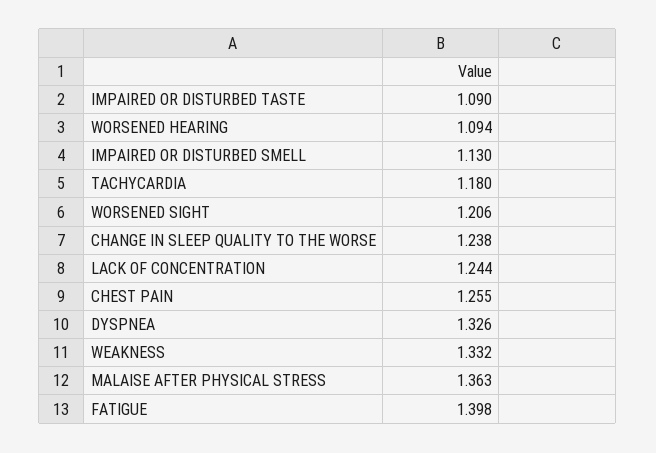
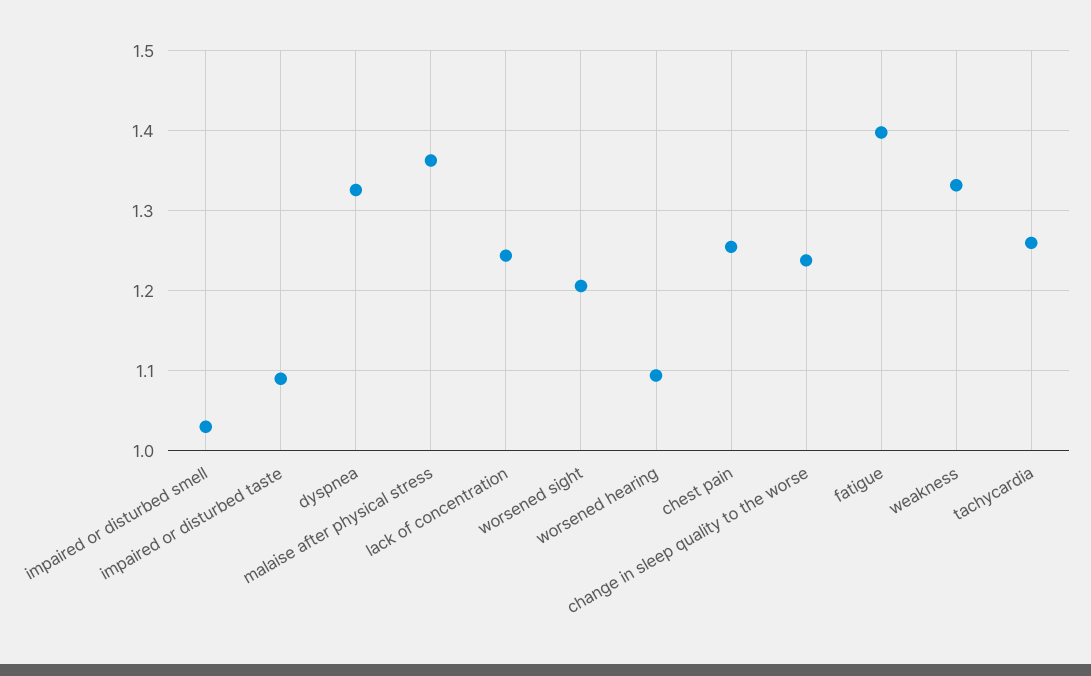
  {
    "IMPAIRED OR DISTURBED TASTE": 1.09,
    "WORSENED HEARING": 1.094,
-   "IMPAIRED OR DISTURBED SMELL": 1.13,
+   "IMPAIRED OR DISTURBED SMELL": 1.03,
-   "TACHYCARDIA": 1.18,
+   "TACHYCARDIA": 1.26,
    "WORSENED SIGHT": 1.206,
    "CHANGE IN SLEEP QUALITY TO THE WORSE": 1.238,
    "LACK OF CONCENTRATION": 1.244,
    "CHEST PAIN": 1.255,
    "DYSPNEA": 1.326,
    "WEAKNESS": 1.332,
    "MALAISE AFTER PHYSICAL STRESS": 1.363,
    "FATIGUE": 1.398
  }

